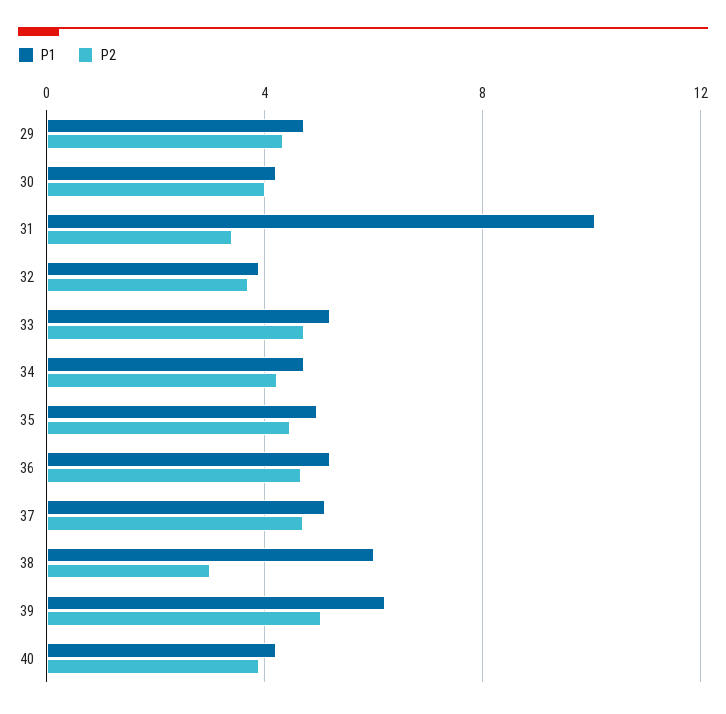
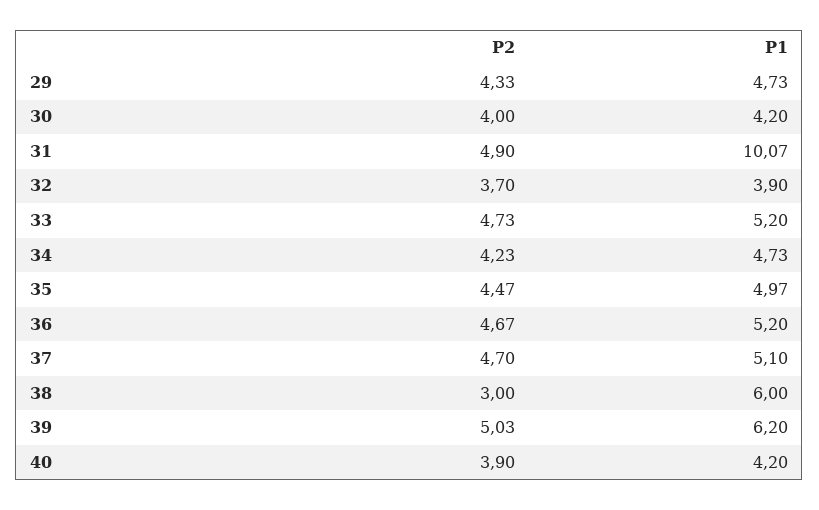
  {
    "P1": {
      "29": 4.73,
      "30": 4.2,
      "31": 10.07,
      "32": 3.9,
      "33": 5.2,
      "34": 4.73,
      "35": 4.97,
      "36": 5.2,
      "37": 5.1,
      "38": 6,
      "39": 6.2,
      "40": 4.2
    },
    "P2": {
      "29": 4.33,
      "30": 4,
-     "31": 3.5,
+     "31": 4.9,
      "32": 3.7,
      "33": 4.73,
      "34": 4.23,
      "35": 4.47,
      "36": 4.67,
      "37": 4.7,
      "38": 3,
      "39": 5.03,
      "40": 3.9
    }
  }

